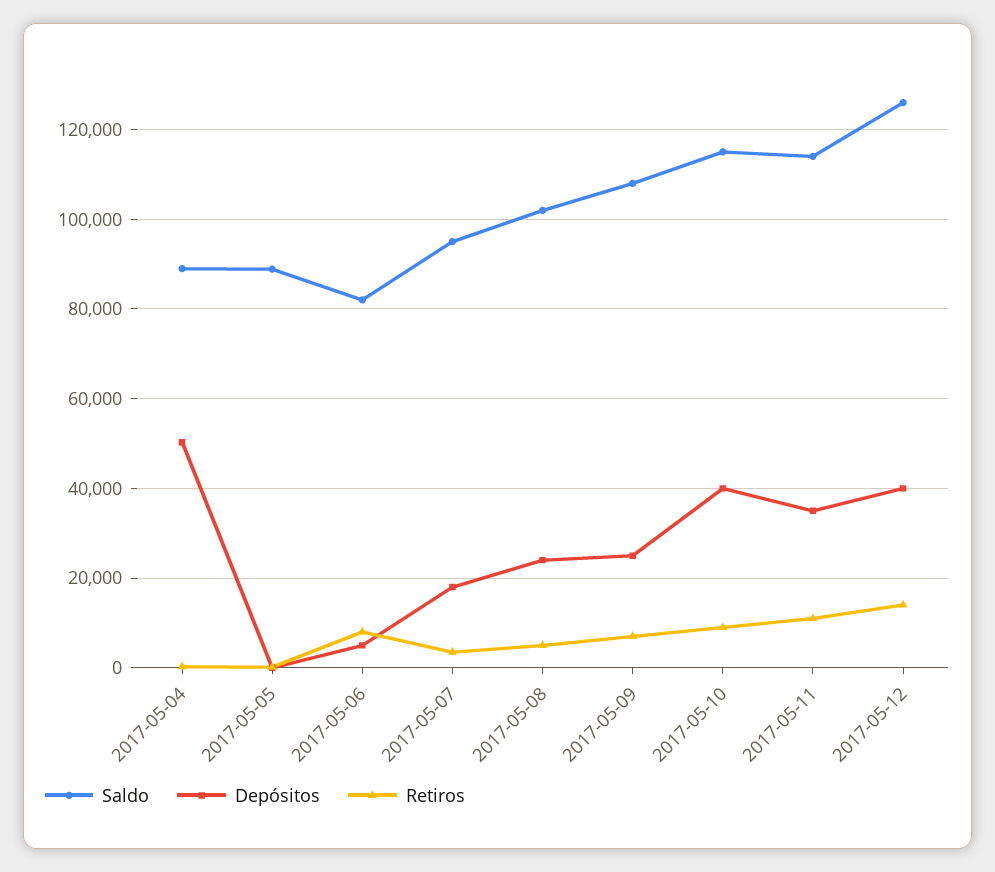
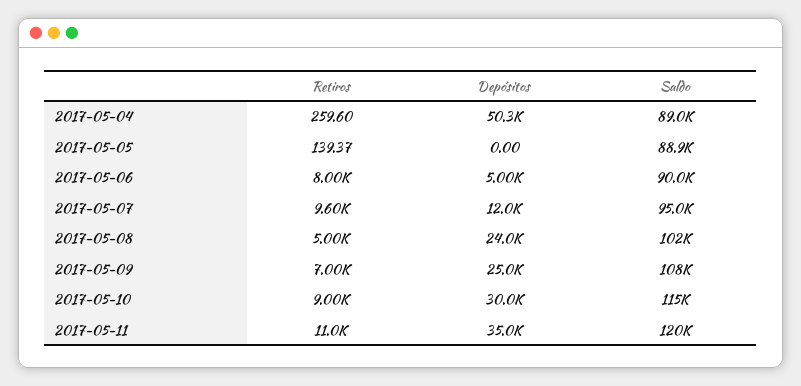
  {
    "Saldo": {
      "2017-05-04": 89000,
      "2017-05-05": 88900,
-     "2017-05-06": 82000,
+     "2017-05-06": 90000,
      "2017-05-07": 95000,
      "2017-05-08": 102000,
      "2017-05-09": 108000,
      "2017-05-10": 115000,
-     "2017-05-11": 114000,
+     "2017-05-11": 120000
-     "2017-05-12": 126000
    },
    "Depósitos": {
      "2017-05-04": 50300,
      "2017-05-05": 0,
      "2017-05-06": 5000,
-     "2017-05-07": 18000,
+     "2017-05-07": 12000,
      "2017-05-08": 24000,
      "2017-05-09": 25000,
-     "2017-05-10": 40000,
+     "2017-05-10": 30000,
-     "2017-05-11": 35000,
+     "2017-05-11": 35000
-     "2017-05-12": 40000
    },
    "Retiros": {
      "2017-05-04": 259.6,
      "2017-05-05": 139.37,
      "2017-05-06": 8000,
-     "2017-05-07": 4000,
+     "2017-05-07": 9600,
      "2017-05-08": 5000,
      "2017-05-09": 7000,
      "2017-05-10": 9000,
-     "2017-05-11": 11000,
+     "2017-05-11": 11000
-     "2017-05-12": 14000
    }
  }

